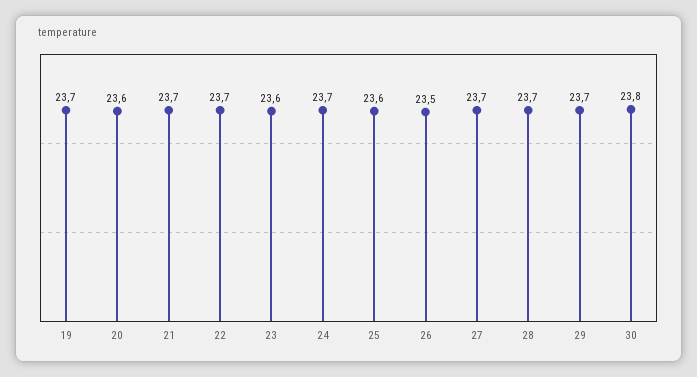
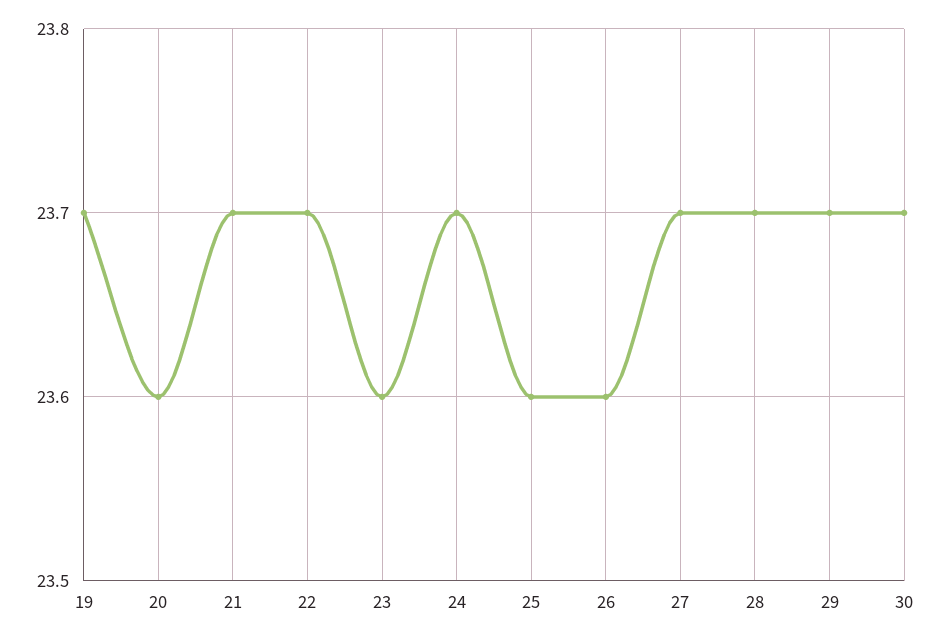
  {
    "19": 23.7,
    "20": 23.6,
    "21": 23.7,
    "22": 23.7,
    "23": 23.6,
    "24": 23.7,
    "25": 23.6,
-   "26": 23.5,
+   "26": 23.6,
    "27": 23.7,
    "28": 23.7,
    "29": 23.7,
-   "30": 23.8
+   "30": 23.7
  }

